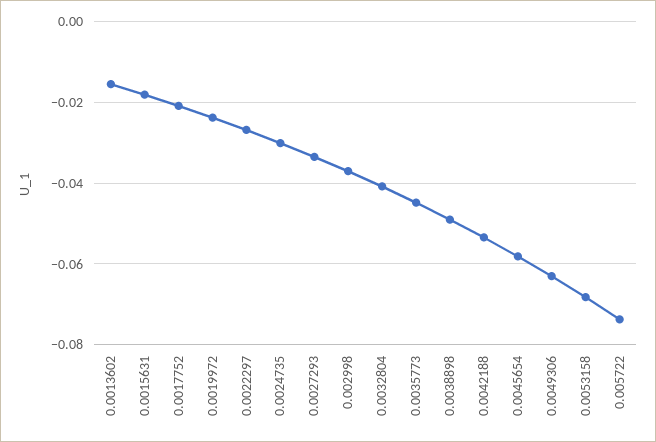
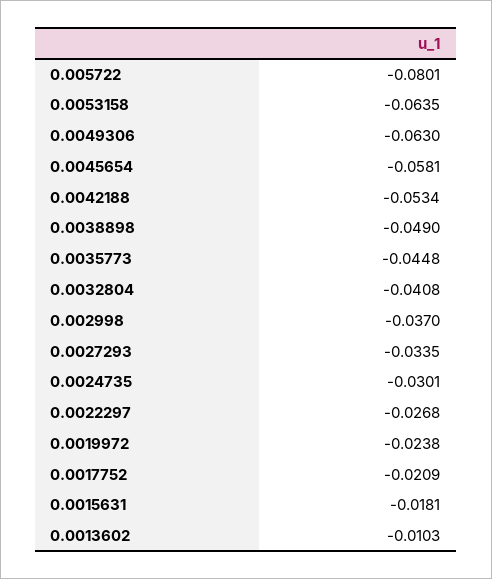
  {
-   "0.0013602": -0.016,
+   "0.0013602": -0.0103,
    "0.0015631": -0.0181,
    "0.0017752": -0.0209,
    "0.0019972": -0.0238,
    "0.0022297": -0.0268,
    "0.0024735": -0.0301,
    "0.0027293": -0.0335,
    "0.002998": -0.037,
    "0.0032804": -0.0408,
    "0.0035773": -0.0448,
    "0.0038898": -0.049,
    "0.0042188": -0.0534,
    "0.0045654": -0.0581,
    "0.0049306": -0.063,
-   "0.0053158": -0.068,
+   "0.0053158": -0.0635,
-   "0.005722": -0.074
+   "0.005722": -0.0801
  }

